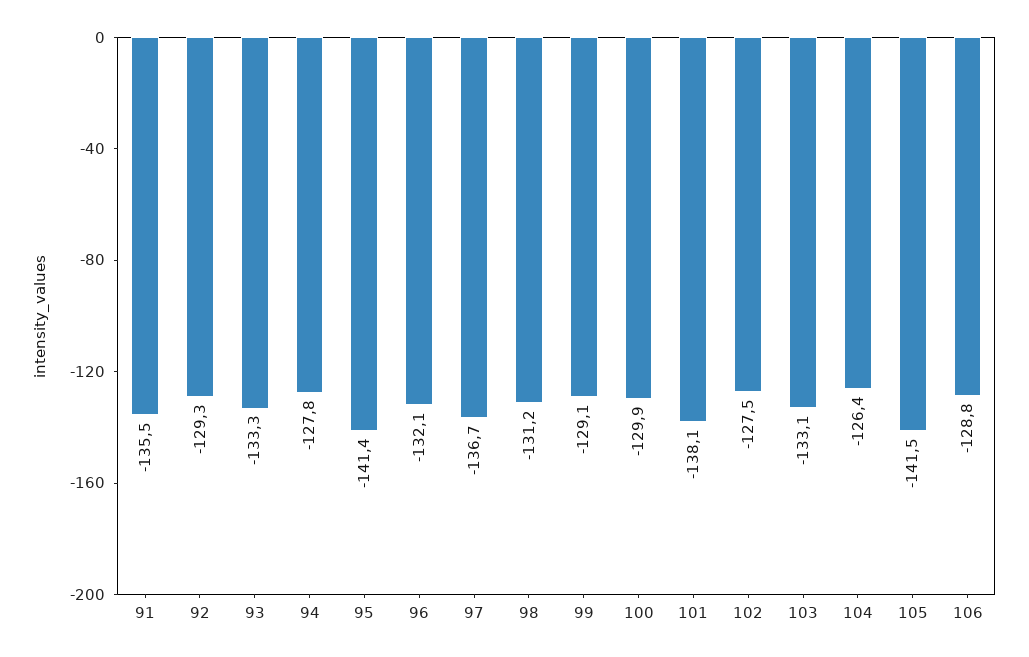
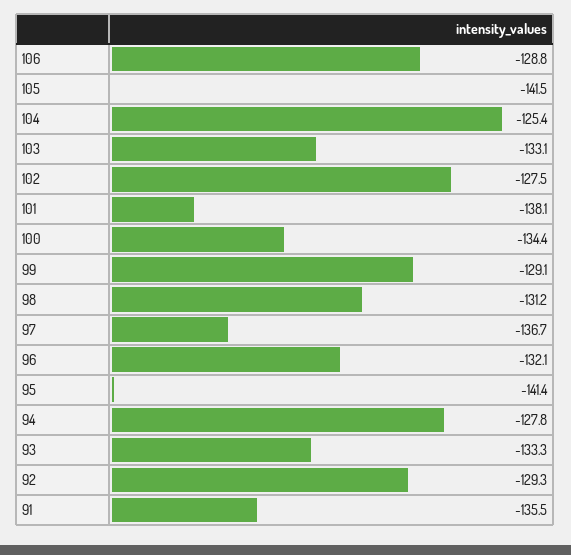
  {
    "91": -135.5,
    "92": -129.3,
    "93": -133.3,
    "94": -127.8,
    "95": -141.4,
    "96": -132.1,
    "97": -136.7,
    "98": -131.2,
    "99": -129.1,
-   "100": -129.9,
+   "100": -134.4,
    "101": -138.1,
    "102": -127.5,
    "103": -133.1,
-   "104": -126.4,
+   "104": -125.4,
    "105": -141.5,
    "106": -128.8
  }

